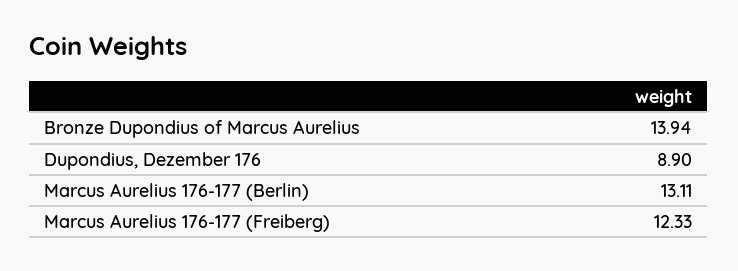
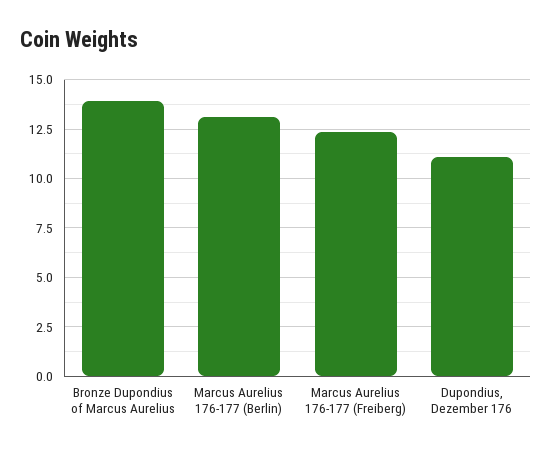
  {
    "Bronze Dupondius of Marcus Aurelius": 13.94,
-   "Dupondius, Dezember 176": 8.9,
+   "Dupondius, Dezember 176": 11,
    "Marcus Aurelius 176-177 (Berlin)": 13.11,
    "Marcus Aurelius 176-177 (Freiberg)": 12.33
  }

